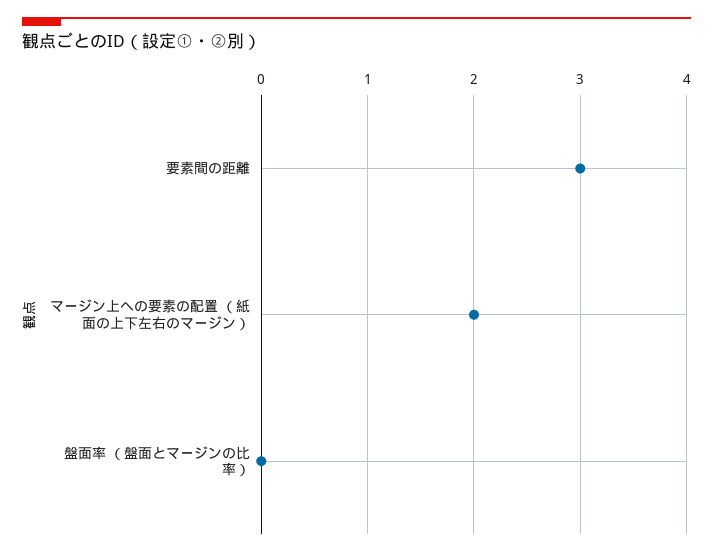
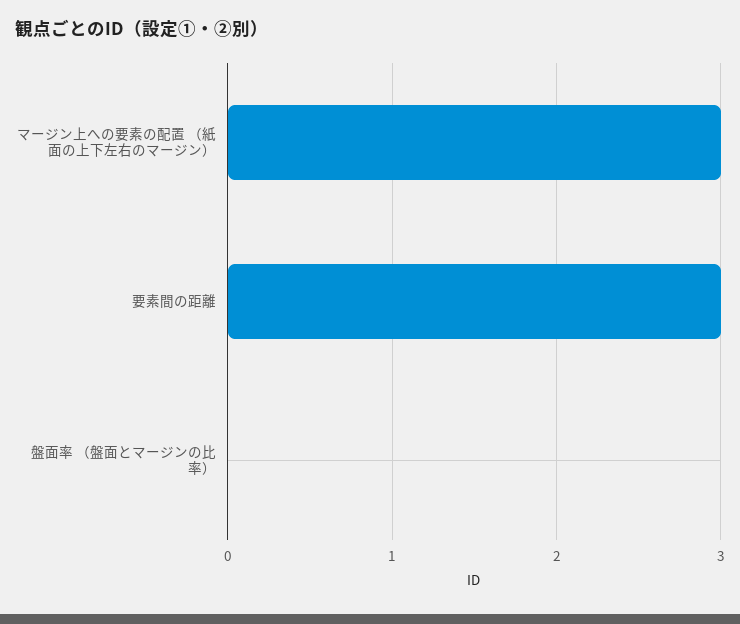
  {
    "要素間の距離": 3,
-   "マージン上への要素の配置 （紙面の上下左右のマージン）": 2,
+   "マージン上への要素の配置 （紙面の上下左右のマージン）": 3,
    "盤面率 （盤面とマージンの比率）": 0
  }

